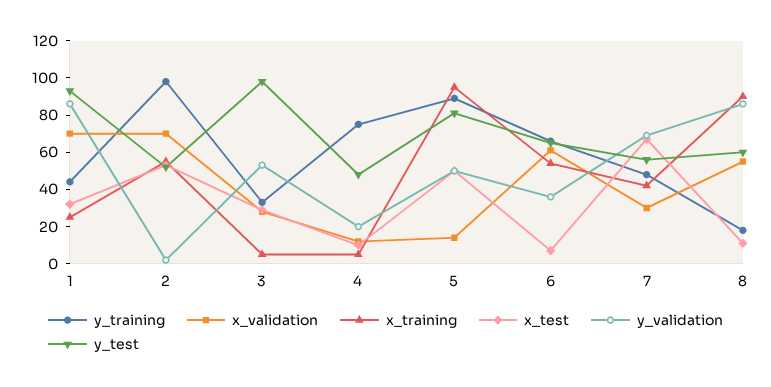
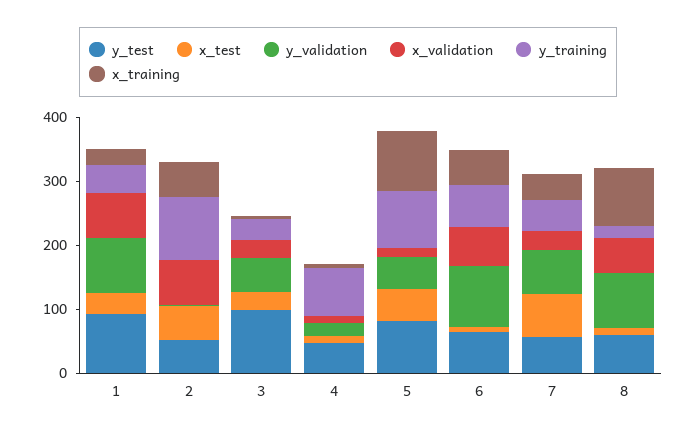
  {
    "y_training": {
      "1": 45,
      "2": 100,
      "3": 35,
      "4": 75,
      "5": 90,
      "6": 65,
      "7": 50,
      "8": 20
    },
    "x_validation": {
      "1": 70,
      "2": 70,
      "3": 30,
      "4": 10,
      "5": 15,
      "6": 60,
      "7": 30,
      "8": 55
    },
    "x_training": {
      "1": 25,
      "2": 55,
      "3": 5,
      "4": 5,
      "5": 95,
      "6": 55,
      "7": 40,
      "8": 90
    },
    "x_test": {
      "1": 30,
      "2": 55,
      "3": 30,
      "4": 10,
      "5": 50,
      "6": 5,
      "7": 65,
      "8": 10
    },
    "y_validation": {
      "1": 85,
      "2": 0,
      "3": 55,
      "4": 20,
      "5": 50,
-     "6": 35,
+     "6": 100,
      "7": 70,
      "8": 85
    },
    "y_test": {
      "1": 95,
      "2": 50,
      "3": 100,
      "4": 50,
      "5": 80,
      "6": 65,
      "7": 55,
      "8": 60
    }
  }

